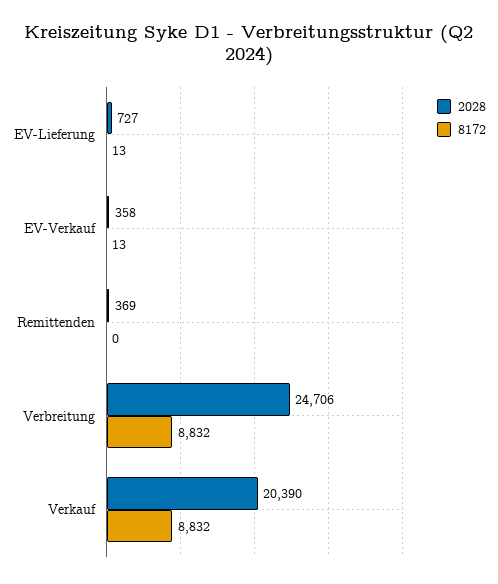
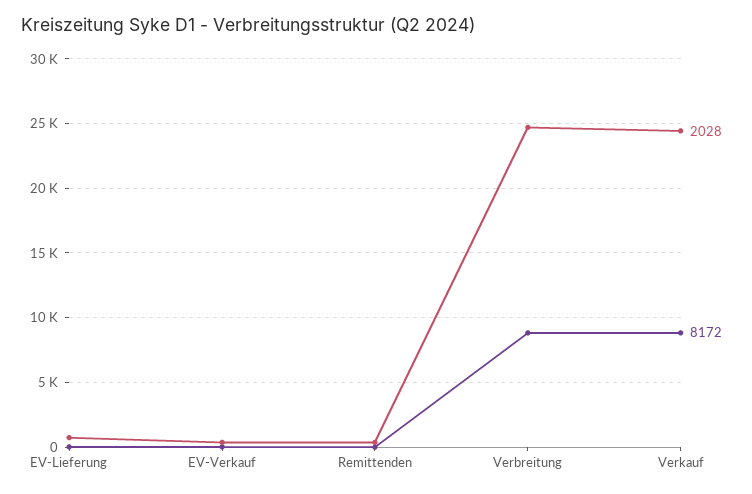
  {
    "2028": {
      "EV-Lieferung": 727,
      "EV-Verkauf": 358,
      "Remittenden": 369,
      "Verbreitung": 24706,
-     "Verkauf": 20390
+     "Verkauf": 24500
    },
    "8172": {
      "EV-Lieferung": 13,
      "EV-Verkauf": 13,
      "Remittenden": 0,
      "Verbreitung": 8832,
      "Verkauf": 8832
    }
  }

